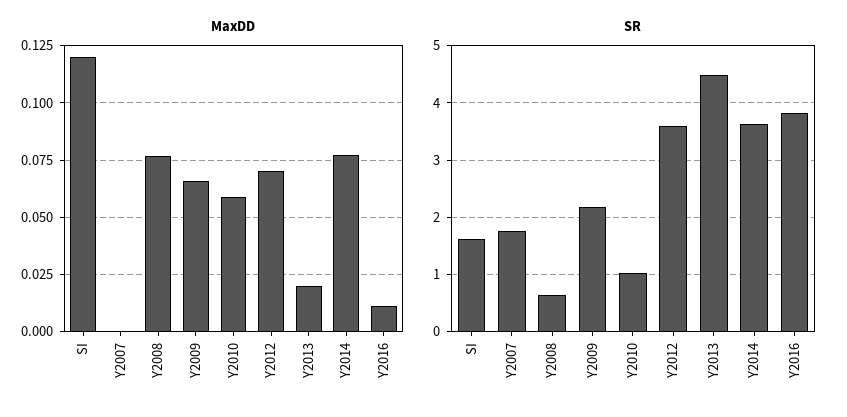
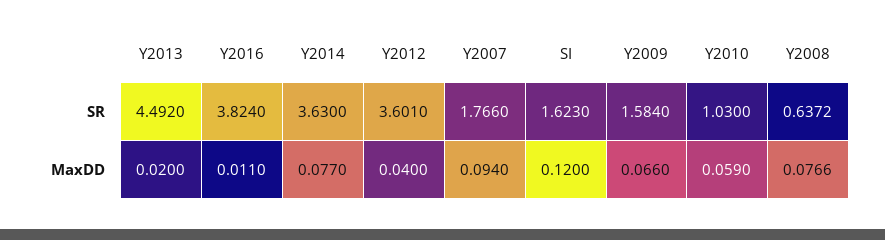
  {
    "MaxDD": {
      "SI": 0.12,
-     "Y2007": 0,
+     "Y2007": 0.094,
      "Y2008": 0.0766,
      "Y2009": 0.066,
      "Y2010": 0.059,
-     "Y2012": 0.07,
+     "Y2012": 0.04,
      "Y2013": 0.02,
      "Y2014": 0.077,
      "Y2016": 0.011
    },
    "SR": {
      "SI": 1.623,
      "Y2007": 1.766,
      "Y2008": 0.6372,
-     "Y2009": 2.2,
+     "Y2009": 1.584,
      "Y2010": 1.03,
      "Y2012": 3.601,
      "Y2013": 4.492,
      "Y2014": 3.63,
      "Y2016": 3.824
    }
  }

